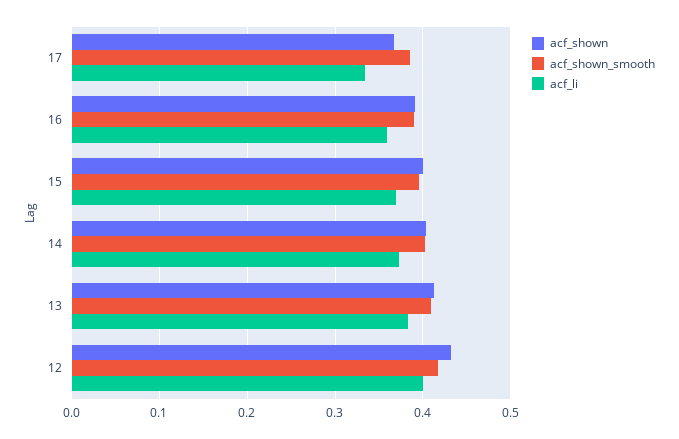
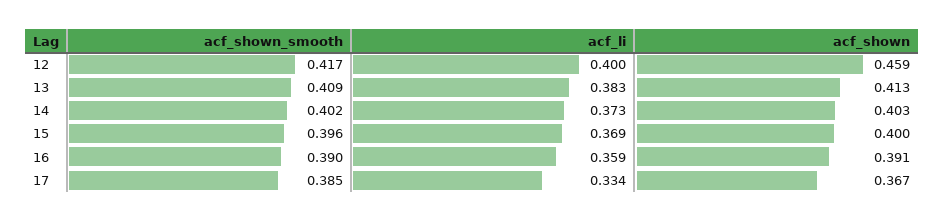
  {
    "acf_shown": {
      "17": 0.367,
      "16": 0.391,
      "15": 0.4,
      "14": 0.403,
      "13": 0.413,
-     "12": 0.43
+     "12": 0.459
    },
    "acf_shown_smooth": {
      "17": 0.385,
      "16": 0.39,
      "15": 0.396,
      "14": 0.402,
      "13": 0.409,
      "12": 0.417
    },
    "acf_li": {
      "17": 0.334,
      "16": 0.359,
      "15": 0.369,
      "14": 0.373,
      "13": 0.383,
      "12": 0.4
    }
  }

